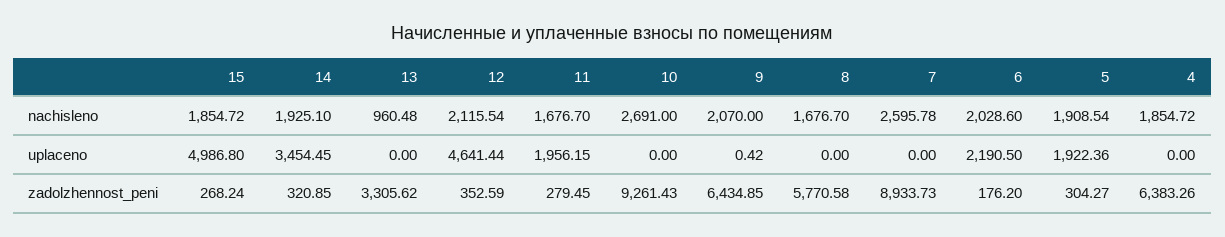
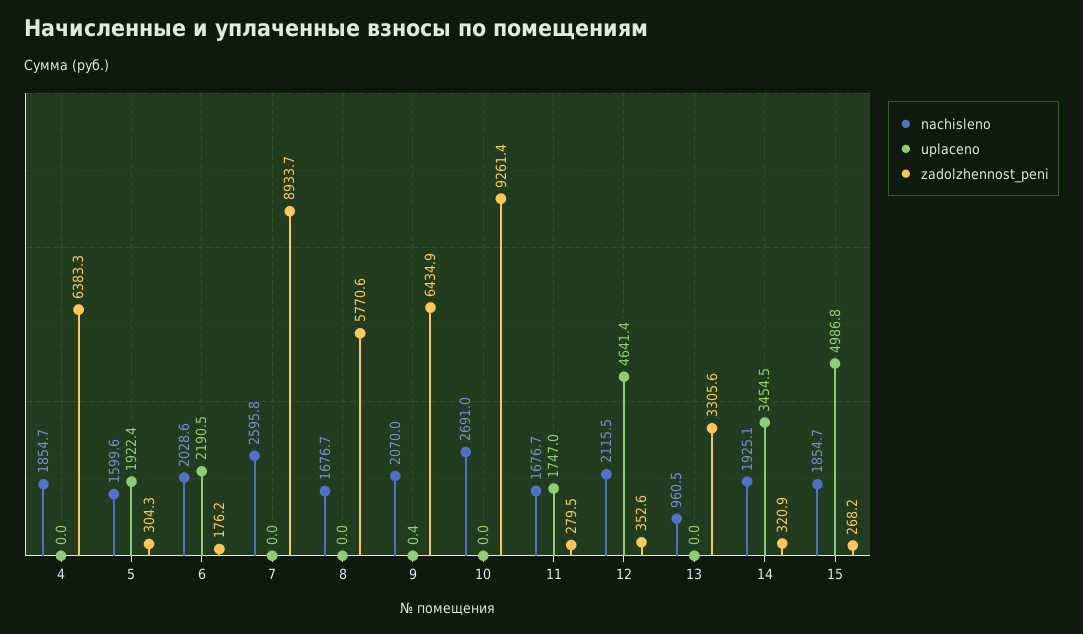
  {
    "nachisleno": {
      "15": 1854.72,
      "14": 1925.1,
      "13": 960.48,
      "12": 2115.54,
      "11": 1676.7,
      "10": 2691,
      "9": 2070,
      "8": 1676.7,
      "7": 2595.78,
      "6": 2028.6,
-     "5": 1908.54,
+     "5": 1599.6,
      "4": 1854.72
    },
    "uplaceno": {
      "15": 4986.8,
      "14": 3454.45,
      "13": 0,
      "12": 4641.44,
-     "11": 1956.15,
+     "11": 1747,
      "10": 0,
      "9": 0.42,
      "8": 0,
      "7": 0,
      "6": 2190.5,
      "5": 1922.36,
      "4": 0
    },
    "zadolzhennost_peni": {
      "15": 268.24,
      "14": 320.85,
      "13": 3305.62,
      "12": 352.59,
      "11": 279.45,
      "10": 9261.43,
      "9": 6434.85,
      "8": 5770.58,
      "7": 8933.73,
      "6": 176.2,
      "5": 304.27,
      "4": 6383.26
    }
  }

